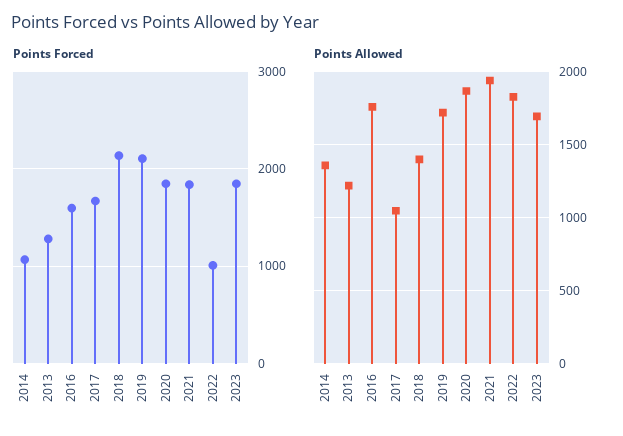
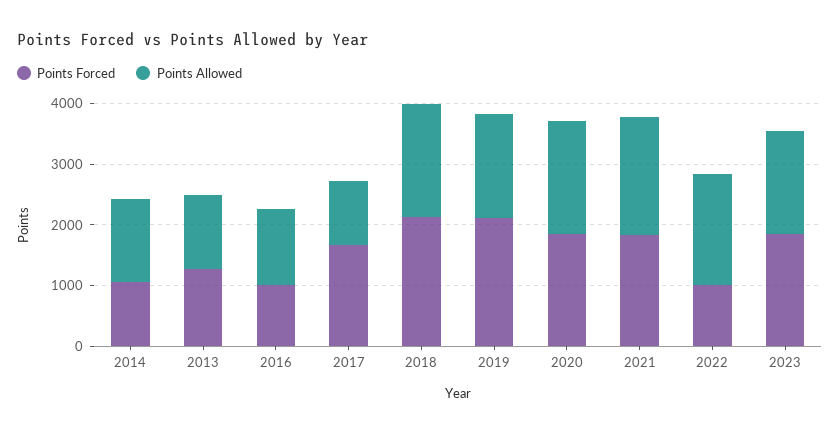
  {
    "Points Forced": {
      "2014": 1100,
      "2013": 1300,
-     "2016": 1600,
+     "2016": 1000,
      "2017": 1700,
      "2018": 2100,
      "2019": 2100,
      "2020": 1800,
      "2021": 1800,
      "2022": 1000,
      "2023": 1800
    },
    "Points Allowed": {
      "2014": 1350,
      "2013": 1200,
-     "2016": 1750,
+     "2016": 1200,
      "2017": 1050,
-     "2018": 1400,
+     "2018": 1800,
      "2019": 1700,
      "2020": 1850,
      "2021": 1950,
      "2022": 1850,
      "2023": 1700
    }
  }

